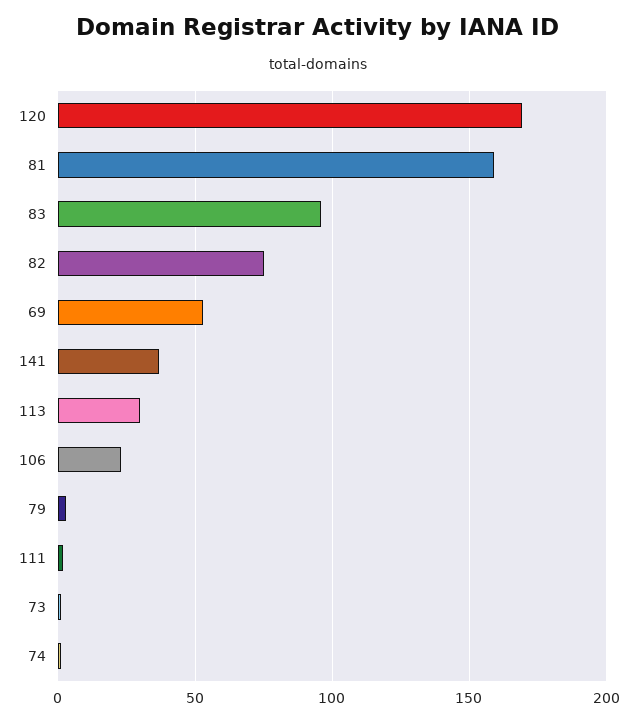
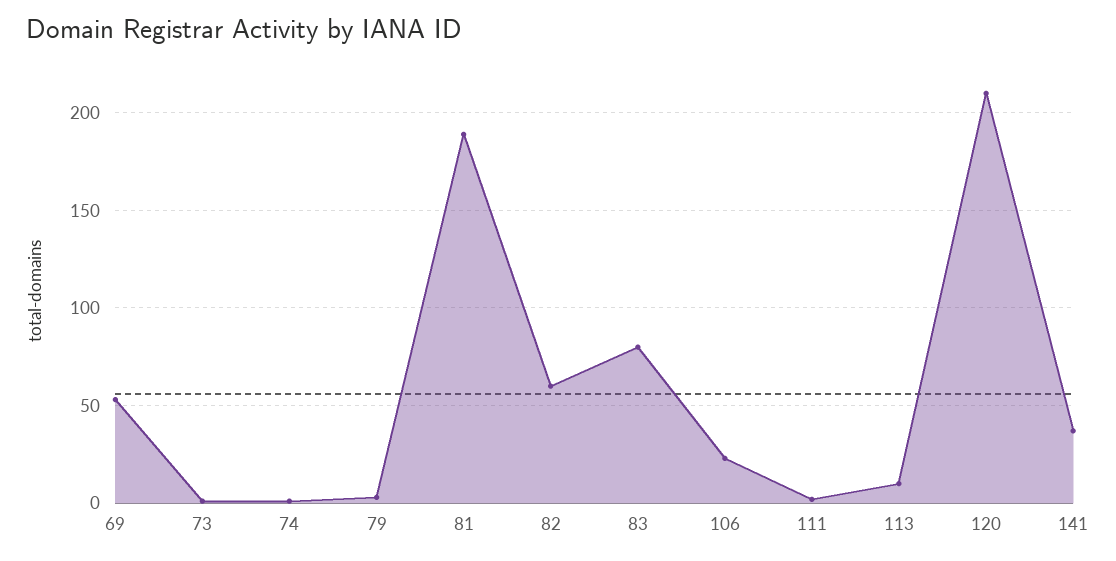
  {
-   "120": 170,
+   "120": 210,
-   "81": 160,
+   "81": 190,
-   "83": 95,
+   "83": 80,
-   "82": 75,
+   "82": 60,
    "69": 55,
    "141": 35,
-   "113": 30,
+   "113": 10,
    "106": 25,
    "79": 5,
    "111": 0,
    "73": 0,
    "74": 0
  }

